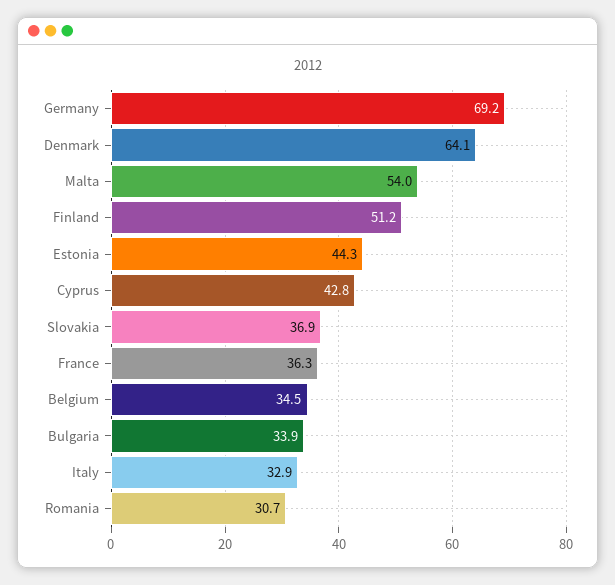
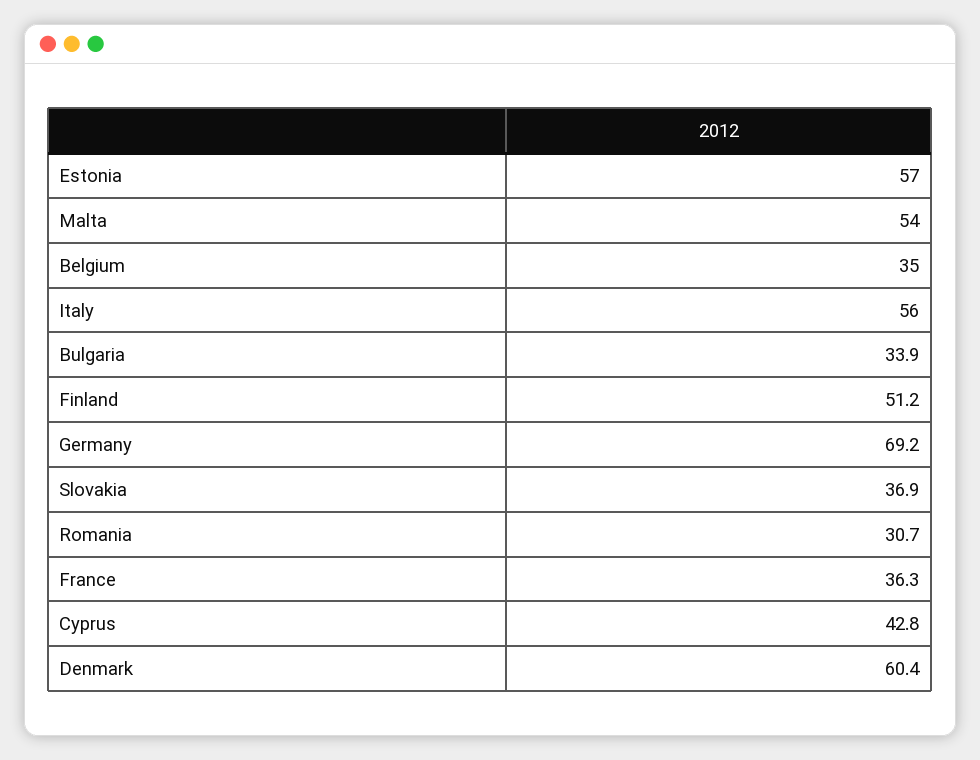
  {
    "Germany": 69.2,
-   "Denmark": 64.1,
+   "Denmark": 60.4,
    "Malta": 54,
    "Finland": 51.2,
-   "Estonia": 44.3,
+   "Estonia": 57,
    "Cyprus": 42.8,
    "Slovakia": 36.9,
    "France": 36.3,
-   "Belgium": 34.5,
+   "Belgium": 35,
    "Bulgaria": 33.9,
-   "Italy": 32.9,
+   "Italy": 56,
    "Romania": 30.7
  }

